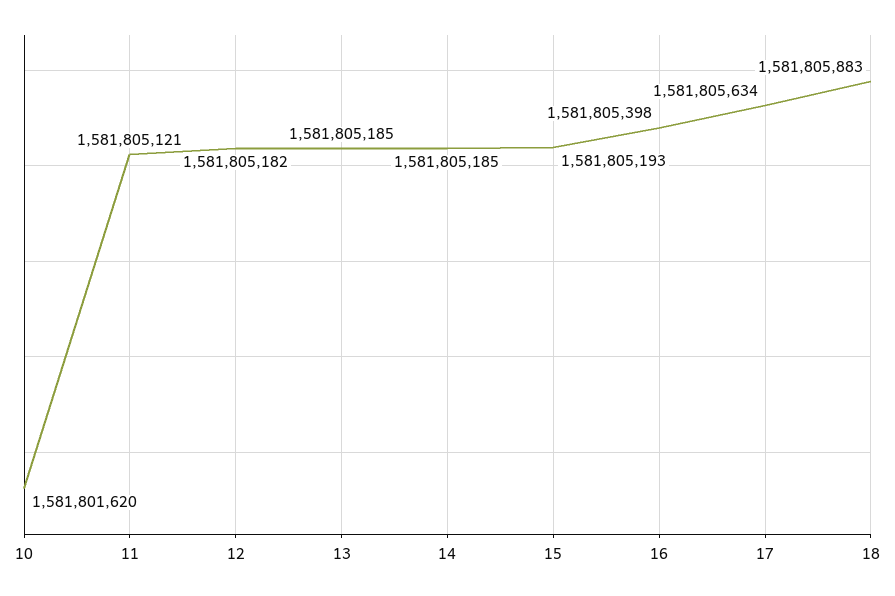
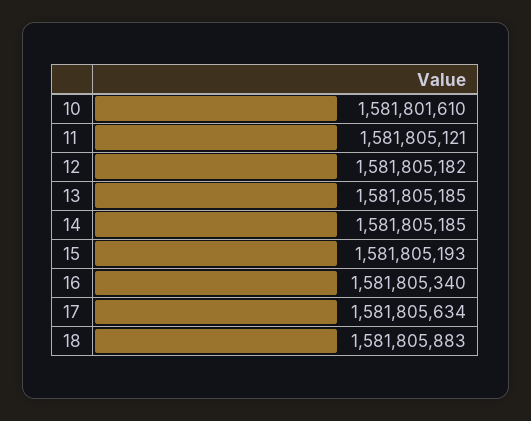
  {
-   "10": 1581801620,
+   "10": 1581801610,
    "11": 1581805121,
    "12": 1581805182,
    "13": 1581805185,
    "14": 1581805185,
    "15": 1581805193,
-   "16": 1581805398,
+   "16": 1581805340,
    "17": 1581805634,
    "18": 1581805883
  }

